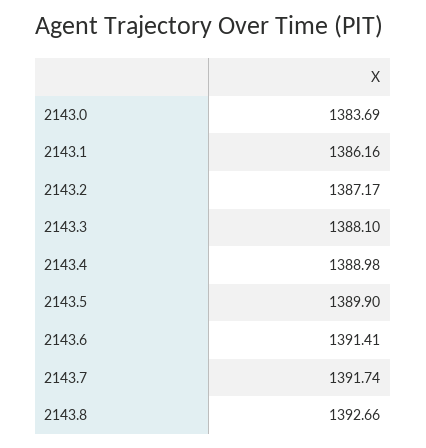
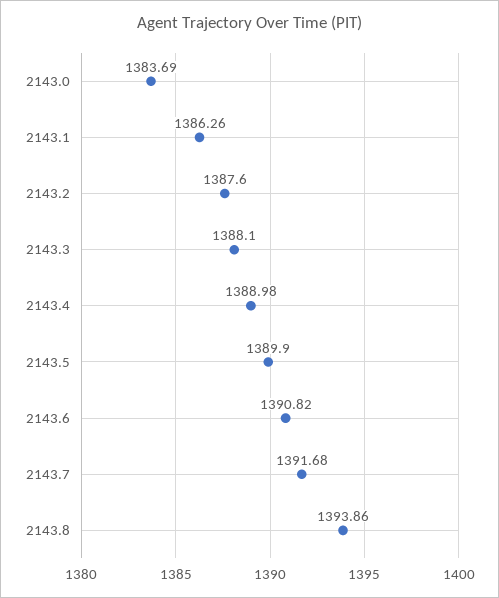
  {
    "2143.0": 1383.69,
-   "2143.1": 1386.16,
+   "2143.1": 1386.26,
-   "2143.2": 1387.17,
+   "2143.2": 1387.6,
    "2143.3": 1388.1,
    "2143.4": 1388.98,
    "2143.5": 1389.9,
-   "2143.6": 1391.41,
+   "2143.6": 1390.82,
-   "2143.7": 1391.74,
+   "2143.7": 1391.68,
-   "2143.8": 1392.66
+   "2143.8": 1393.86
  }

